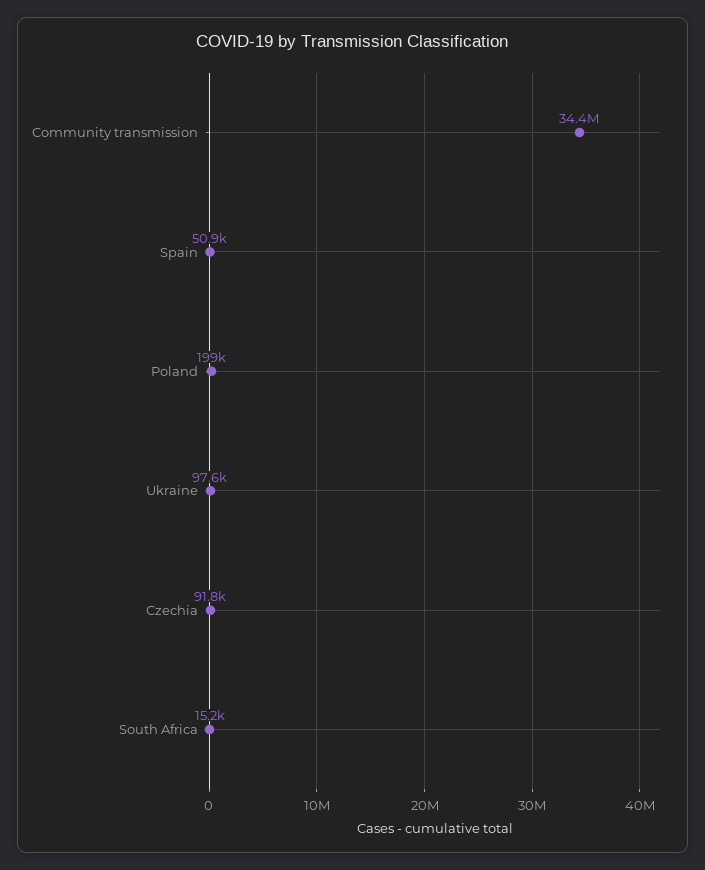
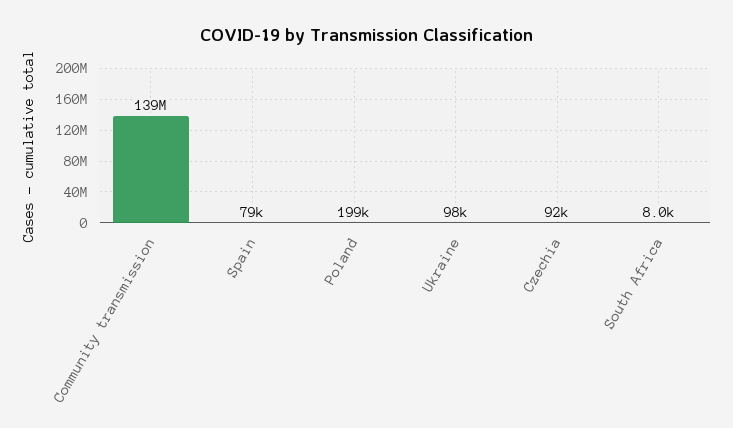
  {
-   "Community transmission": 34400000,
+   "Community transmission": 139000000,
-   "Spain": 50900,
+   "Spain": 79000,
    "Poland": 199000,
    "Ukraine": 97600,
    "Czechia": 91800,
-   "South Africa": 15200
+   "South Africa": 8000
  }

